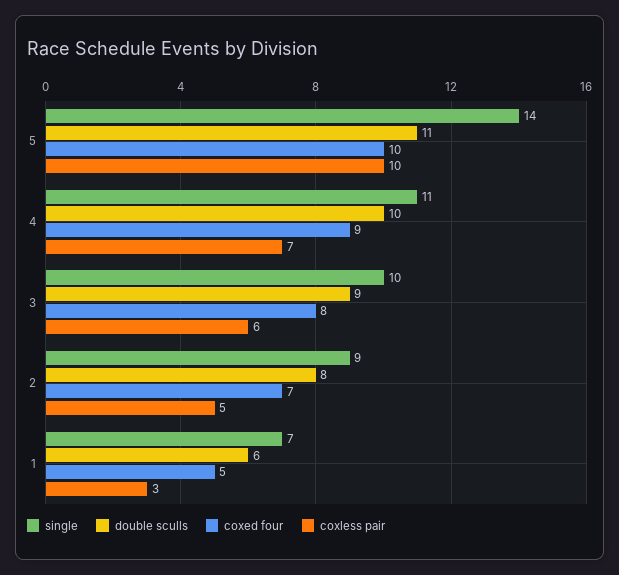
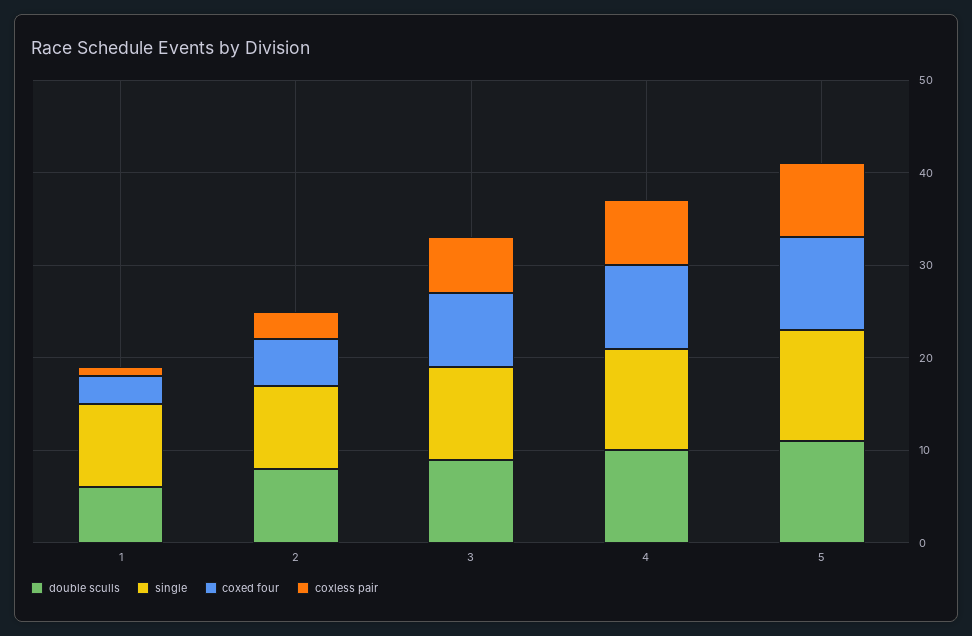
  {
    "single": {
-     "5": 14,
+     "5": 12,
      "4": 11,
      "3": 10,
      "2": 9,
-     "1": 7
+     "1": 9
    },
    "double sculls": {
      "5": 11,
      "4": 10,
      "3": 9,
      "2": 8,
      "1": 6
    },
    "coxed four": {
      "5": 10,
      "4": 9,
      "3": 8,
-     "2": 7,
+     "2": 5,
-     "1": 5
+     "1": 3
    },
    "coxless pair": {
-     "5": 10,
+     "5": 8,
      "4": 7,
      "3": 6,
-     "2": 5,
+     "2": 3,
-     "1": 3
+     "1": 1
    }
  }

